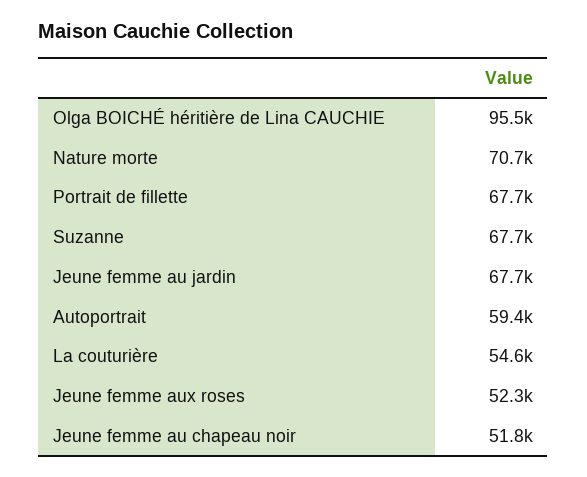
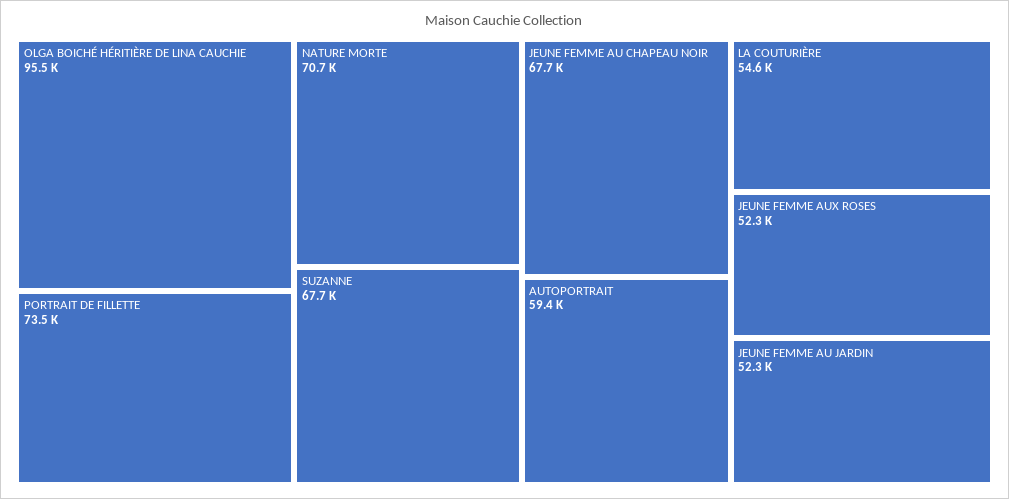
  {
    "Olga BOICHÉ héritière de Lina CAUCHIE": 95500,
    "Nature morte": 70700,
-   "Portrait de fillette": 67700,
+   "Portrait de fillette": 73500,
    "Suzanne": 67700,
-   "Jeune femme au jardin": 67700,
+   "Jeune femme au jardin": 52300,
    "Autoportrait": 59400,
    "La couturière": 54600,
    "Jeune femme aux roses": 52300,
-   "Jeune femme au chapeau noir": 51800
+   "Jeune femme au chapeau noir": 67700
  }

